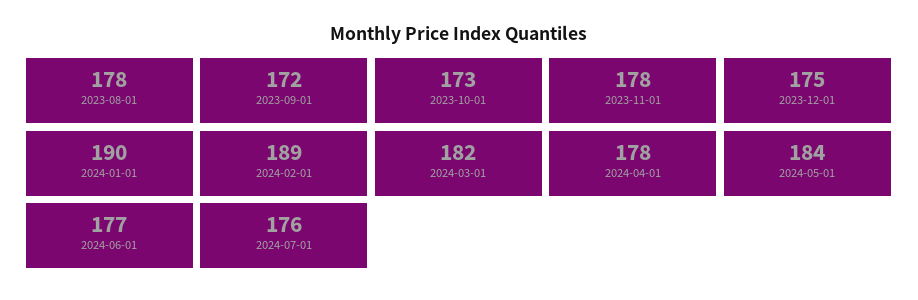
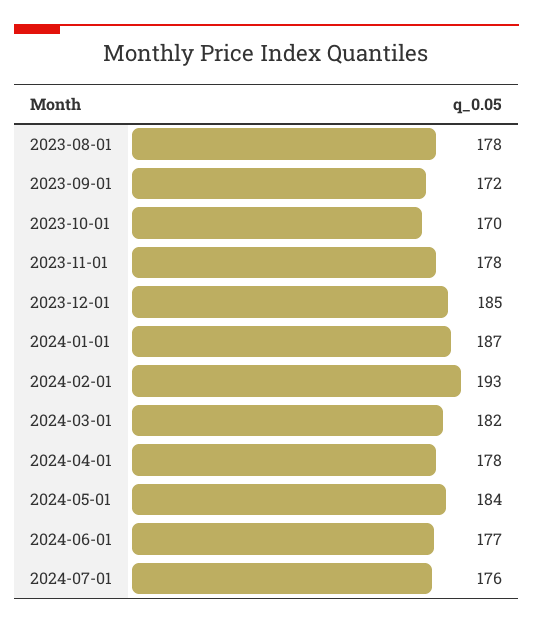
  {
    "2023-08-01": 178,
    "2023-09-01": 172,
-   "2023-10-01": 173,
+   "2023-10-01": 170,
    "2023-11-01": 178,
-   "2023-12-01": 175,
+   "2023-12-01": 185,
-   "2024-01-01": 190,
+   "2024-01-01": 187,
-   "2024-02-01": 189,
+   "2024-02-01": 193,
    "2024-03-01": 182,
    "2024-04-01": 178,
    "2024-05-01": 184,
    "2024-06-01": 177,
    "2024-07-01": 176
  }

